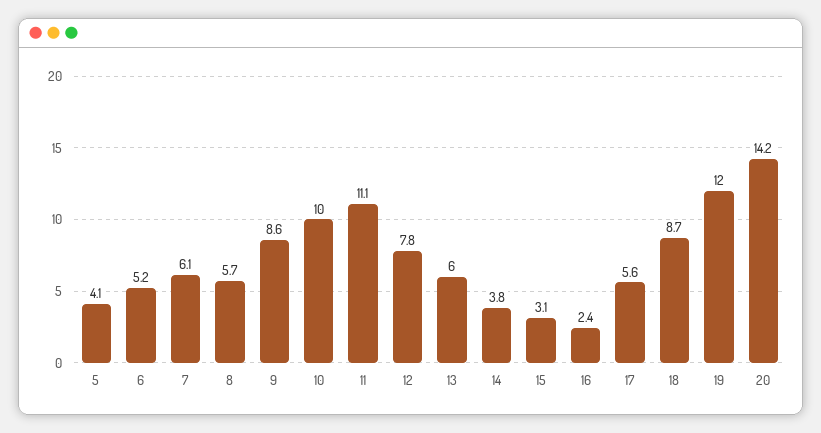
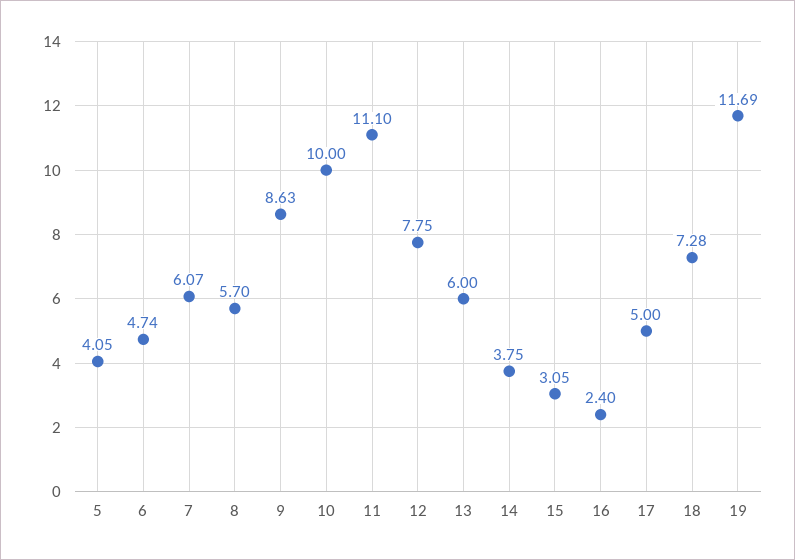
  {
    "5": 4.05,
-   "6": 5.2,
+   "6": 4.74,
    "7": 6.07,
    "8": 5.7,
    "9": 8.63,
    "10": 10,
    "11": 11.1,
    "12": 7.75,
    "13": 6,
    "14": 3.75,
    "15": 3.05,
    "16": 2.4,
-   "17": 5.6,
+   "17": 5,
-   "18": 8.7,
+   "18": 7.28,
-   "19": 12,
+   "19": 11.69
-   "20": 14.2
  }

